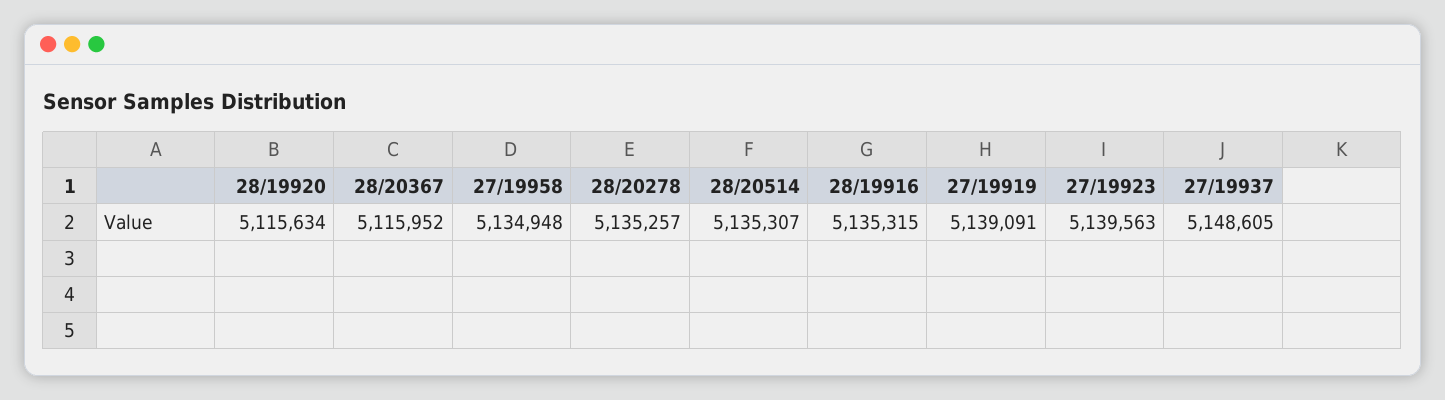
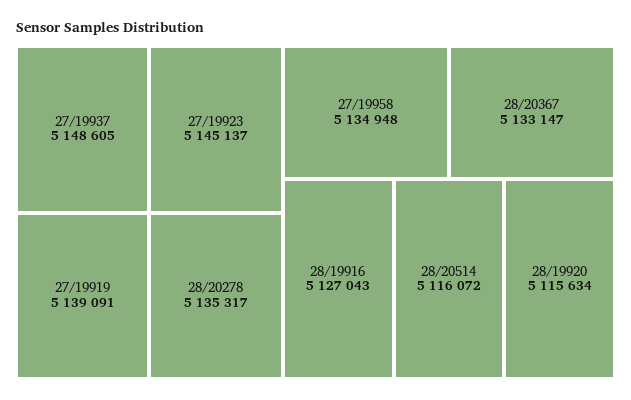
  {
    "28/19920": 5115634,
-   "28/20367": 5115952,
+   "28/20367": 5133147,
    "27/19958": 5134948,
-   "28/20278": 5135257,
+   "28/20278": 5135317,
-   "28/20514": 5135307,
+   "28/20514": 5116072,
-   "28/19916": 5135315,
+   "28/19916": 5127043,
    "27/19919": 5139091,
-   "27/19923": 5139563,
+   "27/19923": 5145137,
    "27/19937": 5148605
  }

